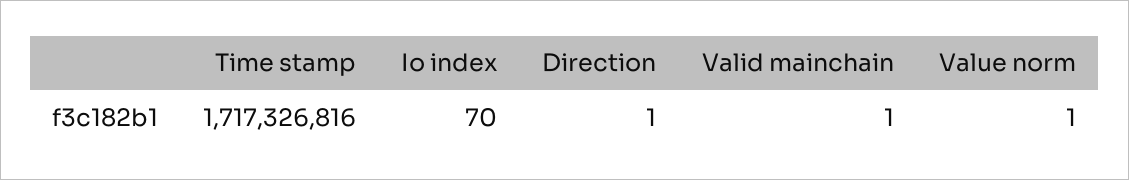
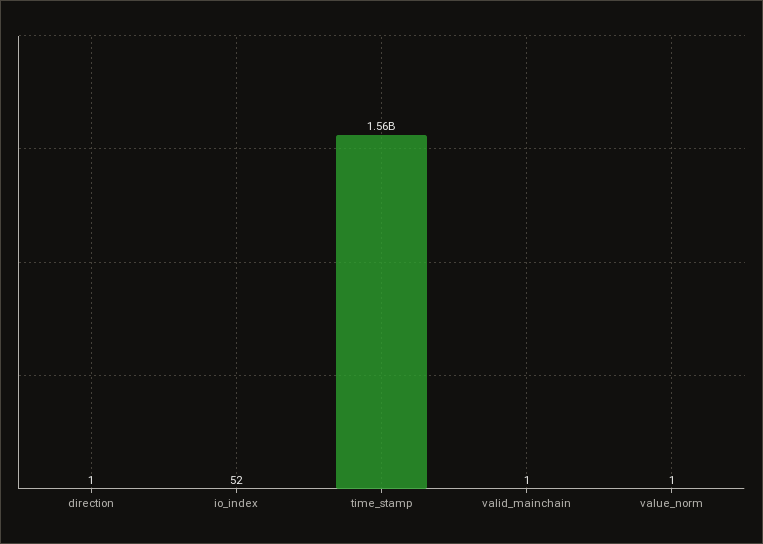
  {
-   "Time stamp": 1717326816,
+   "Time stamp": 1560000000,
-   "Io index": 70,
+   "Io index": 52,
    "Direction": 1,
    "Valid mainchain": 1,
    "Value norm": 1
  }

